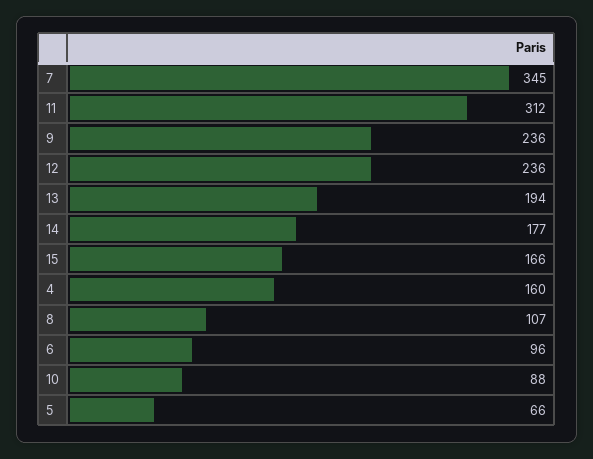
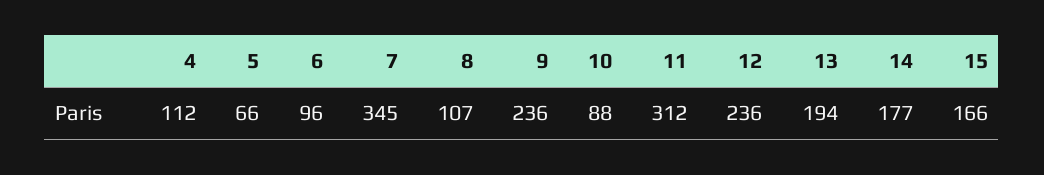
  {
    "7": 345,
    "11": 312,
    "9": 236,
    "12": 236,
    "13": 194,
    "14": 177,
    "15": 166,
-   "4": 160,
+   "4": 112,
    "8": 107,
    "6": 96,
    "10": 88,
    "5": 66
  }

